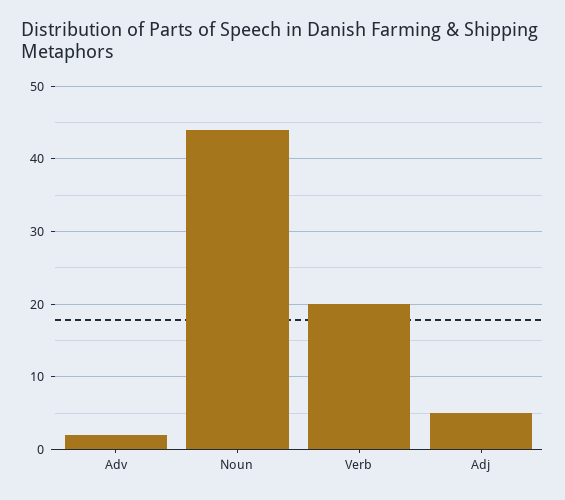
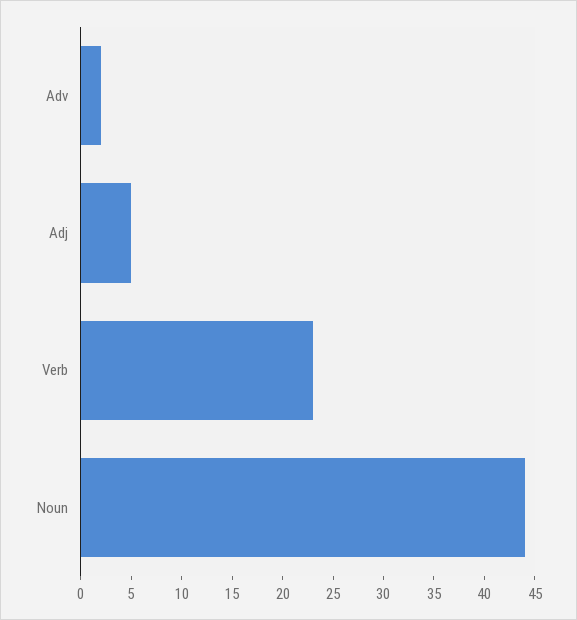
  {
    "Adv": 2,
    "Noun": 44,
-   "Verb": 20,
+   "Verb": 23,
    "Adj": 5
  }

